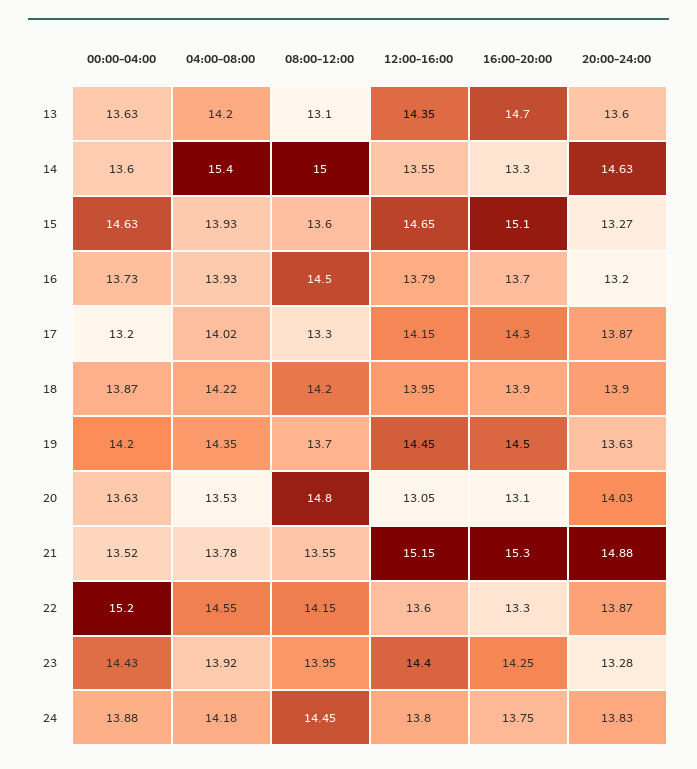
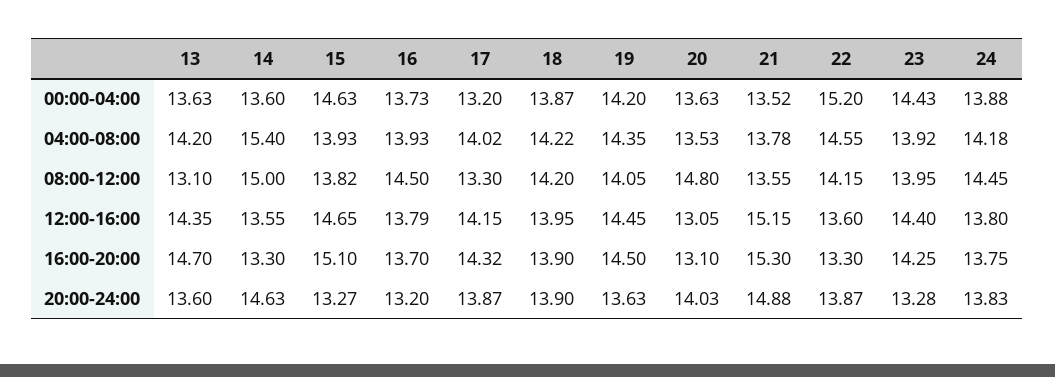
  {
    "00:00-04:00": {
      "13": 13.63,
      "14": 13.6,
      "15": 14.63,
      "16": 13.73,
      "17": 13.2,
      "18": 13.87,
      "19": 14.2,
      "20": 13.63,
      "21": 13.52,
      "22": 15.2,
      "23": 14.43,
      "24": 13.88
    },
    "04:00-08:00": {
      "13": 14.2,
      "14": 15.4,
      "15": 13.93,
      "16": 13.93,
      "17": 14.02,
      "18": 14.22,
      "19": 14.35,
      "20": 13.53,
      "21": 13.78,
      "22": 14.55,
      "23": 13.92,
      "24": 14.18
    },
    "08:00-12:00": {
      "13": 13.1,
      "14": 15,
-     "15": 13.6,
+     "15": 13.82,
      "16": 14.5,
      "17": 13.3,
      "18": 14.2,
-     "19": 13.7,
+     "19": 14.05,
      "20": 14.8,
      "21": 13.55,
      "22": 14.15,
      "23": 13.95,
      "24": 14.45
    },
    "12:00-16:00": {
      "13": 14.35,
      "14": 13.55,
      "15": 14.65,
      "16": 13.79,
      "17": 14.15,
      "18": 13.95,
      "19": 14.45,
      "20": 13.05,
      "21": 15.15,
      "22": 13.6,
      "23": 14.4,
      "24": 13.8
    },
    "16:00-20:00": {
      "13": 14.7,
      "14": 13.3,
      "15": 15.1,
      "16": 13.7,
-     "17": 14.3,
+     "17": 14.32,
      "18": 13.9,
      "19": 14.5,
      "20": 13.1,
      "21": 15.3,
      "22": 13.3,
      "23": 14.25,
      "24": 13.75
    },
    "20:00-24:00": {
      "13": 13.6,
      "14": 14.63,
      "15": 13.27,
      "16": 13.2,
      "17": 13.87,
      "18": 13.9,
      "19": 13.63,
      "20": 14.03,
      "21": 14.88,
      "22": 13.87,
      "23": 13.28,
      "24": 13.83
    }
  }

